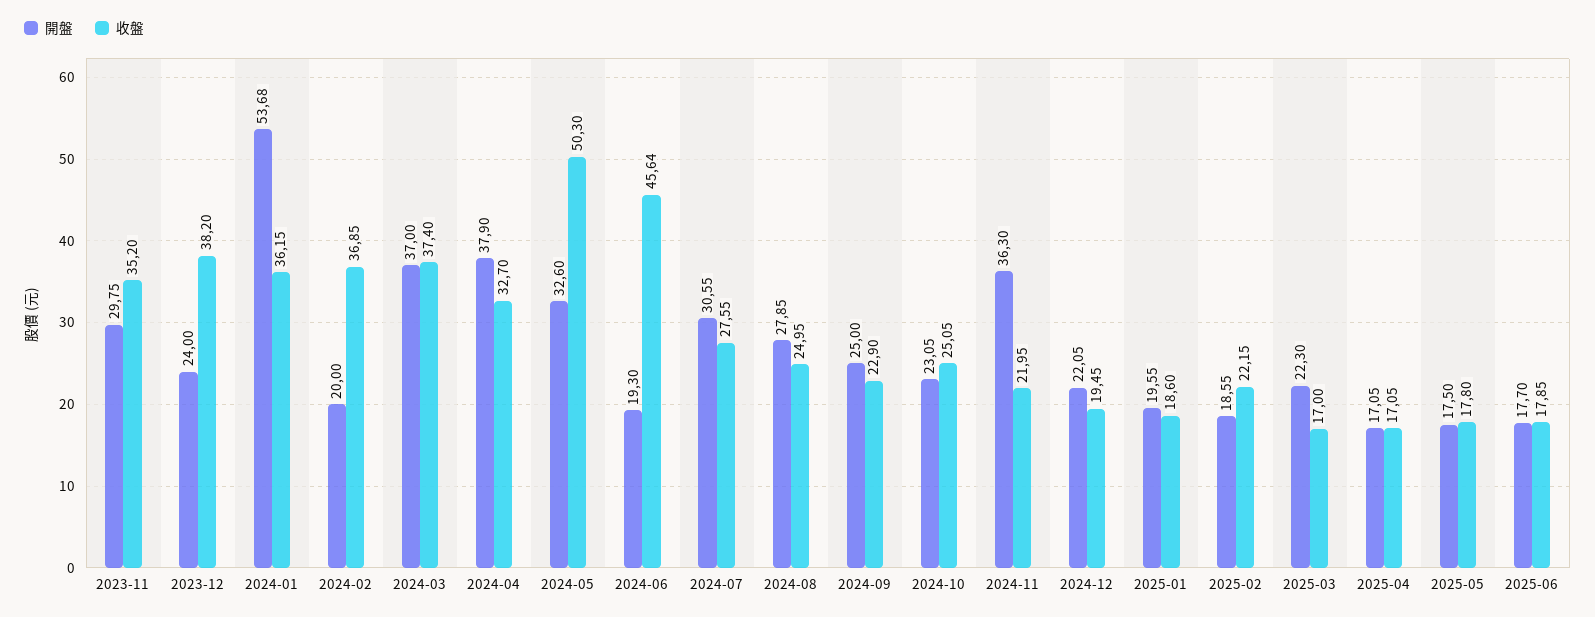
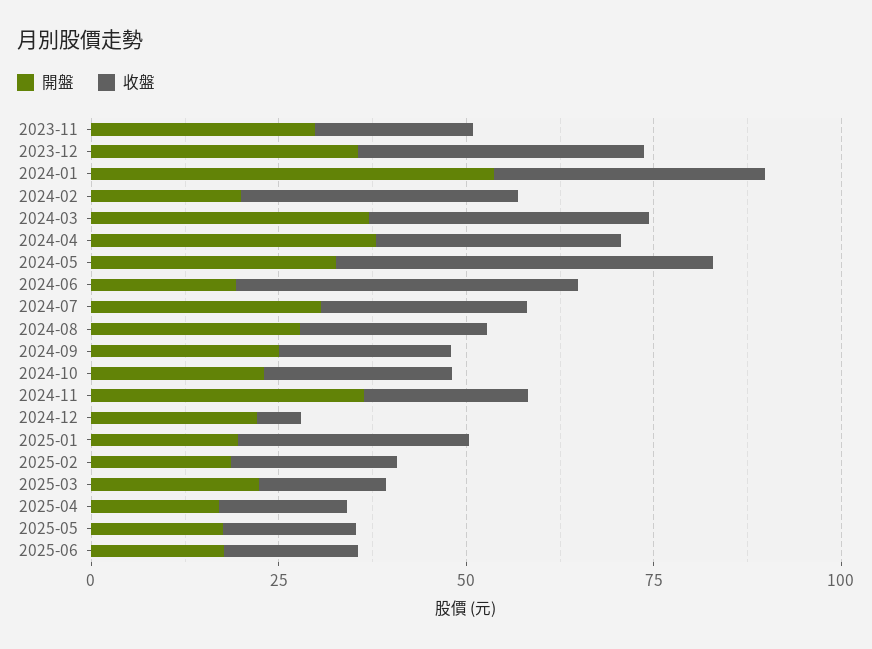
  {
    "開盤": {
      "2023-11": 29.75,
-     "2023-12": 24,
+     "2023-12": 35,
      "2024-01": 53.68,
      "2024-02": 20,
      "2024-03": 37,
      "2024-04": 37.9,
      "2024-05": 32.6,
      "2024-06": 19.3,
      "2024-07": 30.55,
      "2024-08": 27.85,
      "2024-09": 25,
      "2024-10": 23.05,
      "2024-11": 36.3,
      "2024-12": 22.05,
      "2025-01": 19.55,
      "2025-02": 18.55,
      "2025-03": 22.3,
      "2025-04": 17.05,
      "2025-05": 17.5,
      "2025-06": 17.7
    },
    "收盤": {
-     "2023-11": 35.2,
+     "2023-11": 20,
      "2023-12": 38.2,
      "2024-01": 36.15,
      "2024-02": 36.85,
      "2024-03": 37.4,
      "2024-04": 32.7,
      "2024-05": 50.3,
      "2024-06": 45.64,
      "2024-07": 27.55,
      "2024-08": 24.95,
      "2024-09": 22.9,
      "2024-10": 25.05,
      "2024-11": 21.95,
-     "2024-12": 19.45,
+     "2024-12": 5,
-     "2025-01": 18.6,
+     "2025-01": 30,
      "2025-02": 22.15,
      "2025-03": 17,
      "2025-04": 17.05,
      "2025-05": 17.8,
      "2025-06": 17.85
    }
  }

